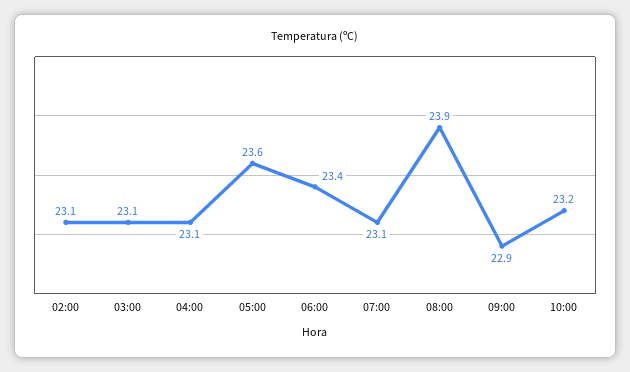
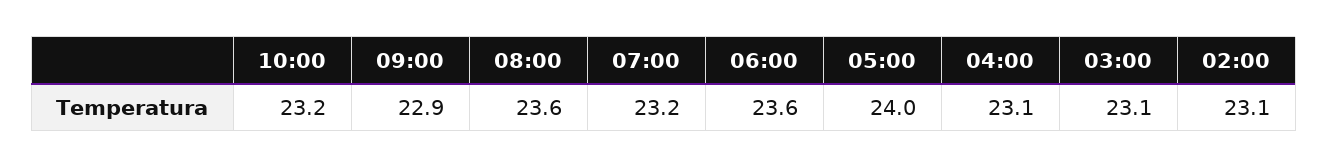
  {
    "02:00": 23.1,
    "03:00": 23.1,
    "04:00": 23.1,
-   "05:00": 23.6,
+   "05:00": 24,
-   "06:00": 23.4,
+   "06:00": 23.6,
-   "07:00": 23.1,
+   "07:00": 23.2,
-   "08:00": 23.9,
+   "08:00": 23.6,
    "09:00": 22.9,
    "10:00": 23.2
  }

